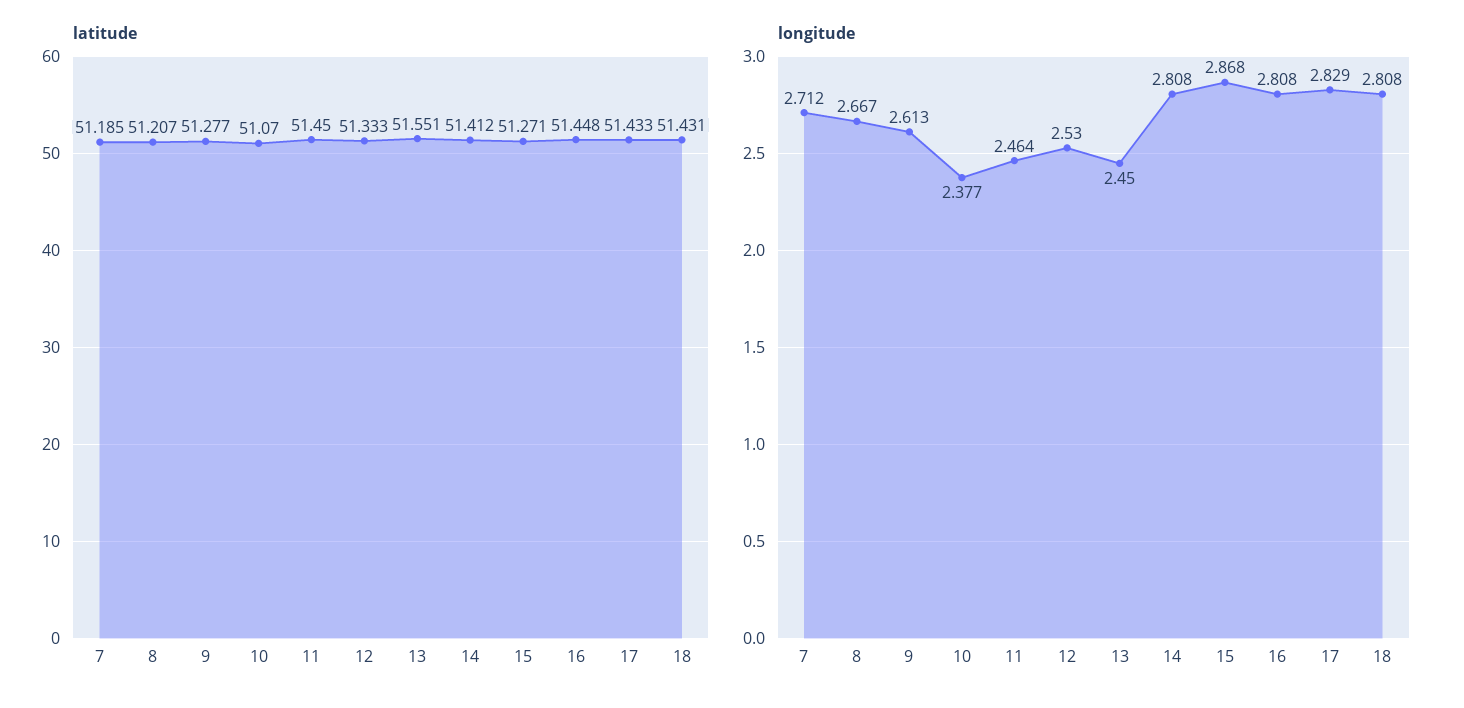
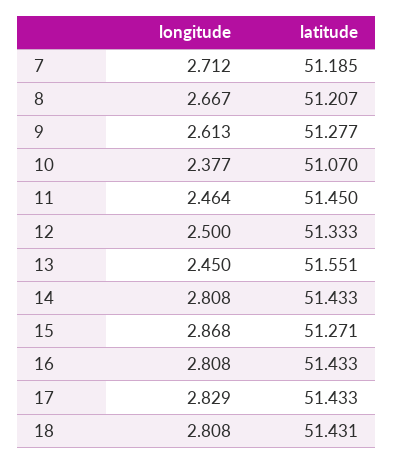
  {
    "latitude": {
      "7": 51.185,
      "8": 51.207,
      "9": 51.277,
      "10": 51.07,
      "11": 51.45,
      "12": 51.333,
      "13": 51.551,
-     "14": 51.412,
+     "14": 51.433,
      "15": 51.271,
-     "16": 51.448,
+     "16": 51.433,
      "17": 51.433,
      "18": 51.431
    },
    "longitude": {
      "7": 2.712,
      "8": 2.667,
      "9": 2.613,
      "10": 2.377,
      "11": 2.464,
-     "12": 2.53,
+     "12": 2.5,
      "13": 2.45,
      "14": 2.808,
      "15": 2.868,
      "16": 2.808,
      "17": 2.829,
      "18": 2.808
    }
  }

